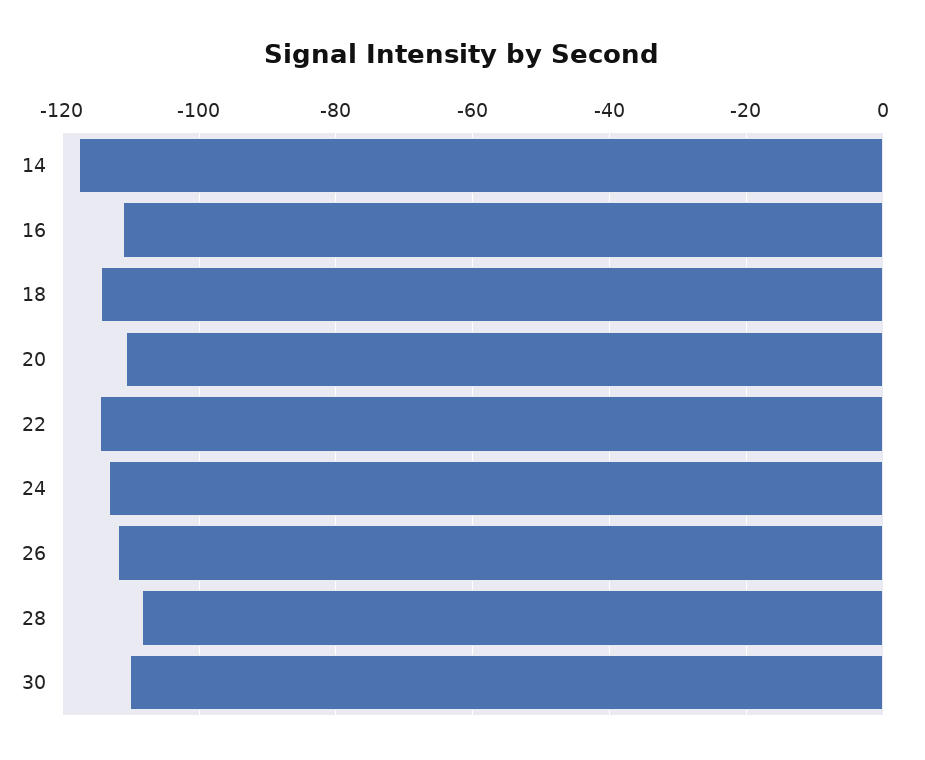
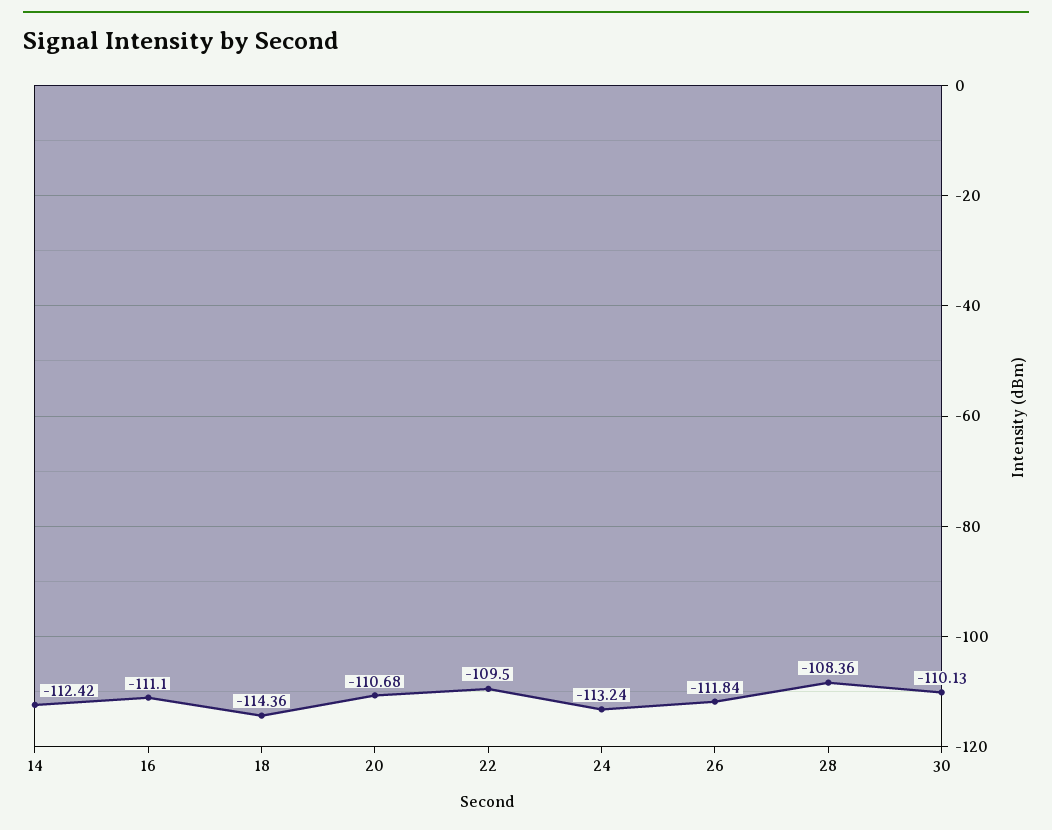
  {
-   "14": -118,
+   "14": -112.42,
    "16": -111.1,
    "18": -114.36,
    "20": -110.68,
-   "22": -114,
+   "22": -109.5,
    "24": -113.24,
    "26": -111.84,
    "28": -108.36,
    "30": -110.13
  }

